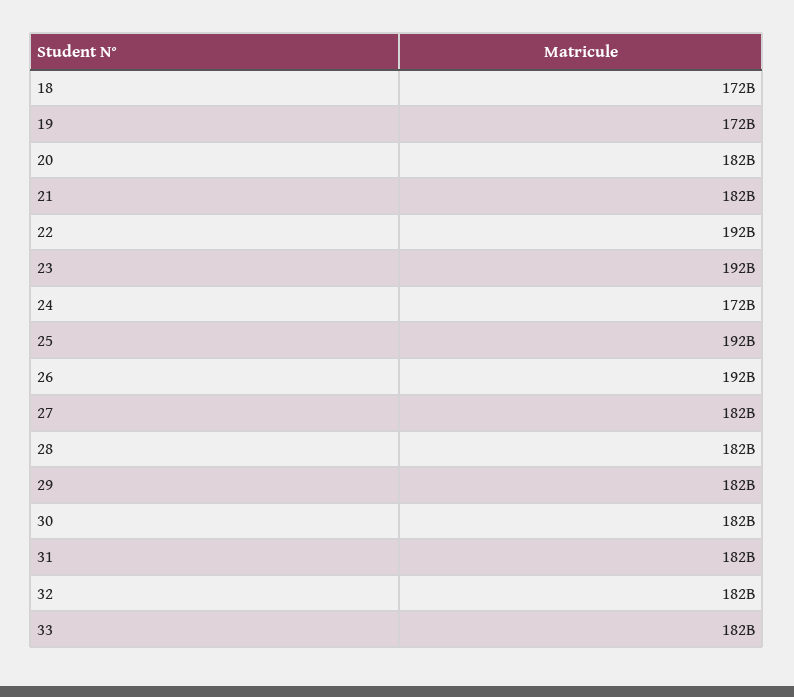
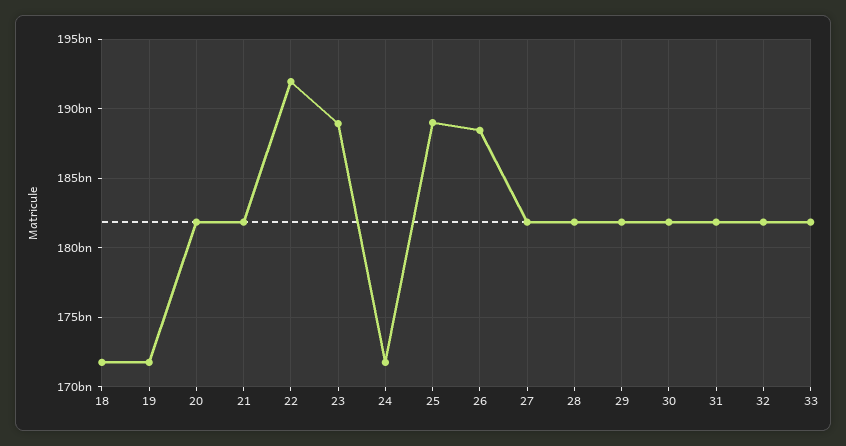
  {
    "18": 172000000000,
    "19": 172000000000,
    "20": 182000000000,
    "21": 182000000000,
    "22": 192000000000,
-   "23": 192000000000,
+   "23": 189000000000,
    "24": 172000000000,
-   "25": 192000000000,
+   "25": 189000000000,
-   "26": 192000000000,
+   "26": 188500000000,
    "27": 182000000000,
    "28": 182000000000,
    "29": 182000000000,
    "30": 182000000000,
    "31": 182000000000,
    "32": 182000000000,
    "33": 182000000000
  }

